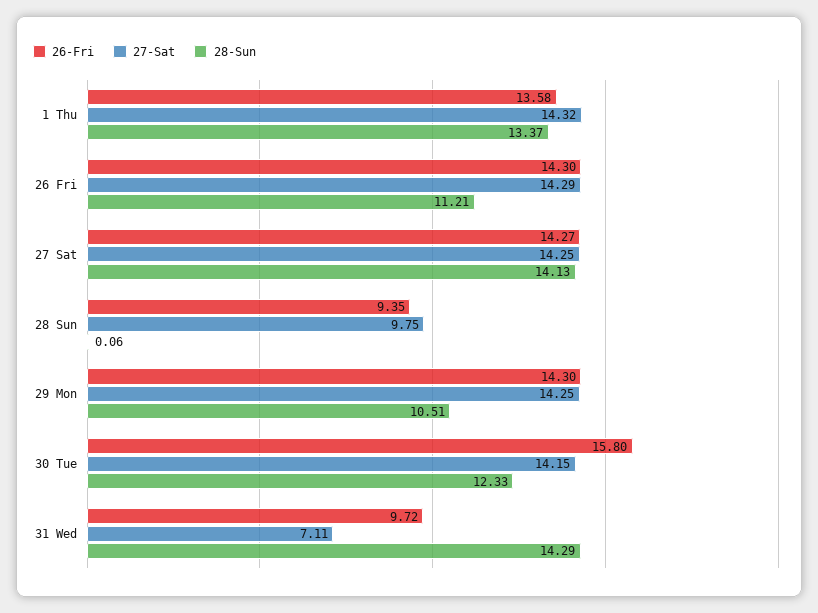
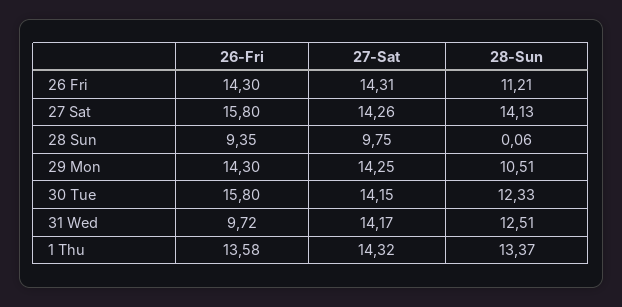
  {
    "26-Fri": {
      "1 Thu": 13.58,
      "26 Fri": 14.3,
-     "27 Sat": 14.27,
+     "27 Sat": 15.8,
      "28 Sun": 9.35,
      "29 Mon": 14.3,
      "30 Tue": 15.8,
      "31 Wed": 9.72
    },
    "27-Sat": {
      "1 Thu": 14.32,
-     "26 Fri": 14.29,
+     "26 Fri": 14.31,
-     "27 Sat": 14.25,
+     "27 Sat": 14.26,
      "28 Sun": 9.75,
      "29 Mon": 14.25,
      "30 Tue": 14.15,
-     "31 Wed": 7.11
+     "31 Wed": 14.17
    },
    "28-Sun": {
      "1 Thu": 13.37,
      "26 Fri": 11.21,
      "27 Sat": 14.13,
      "28 Sun": 0.06,
      "29 Mon": 10.51,
      "30 Tue": 12.33,
-     "31 Wed": 14.29
+     "31 Wed": 12.51
    }
  }

